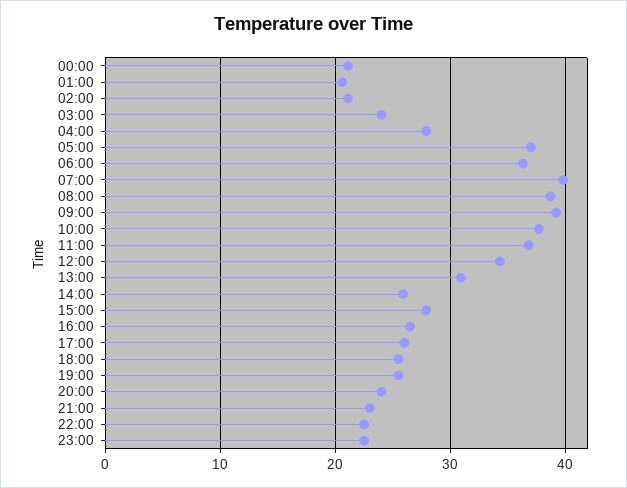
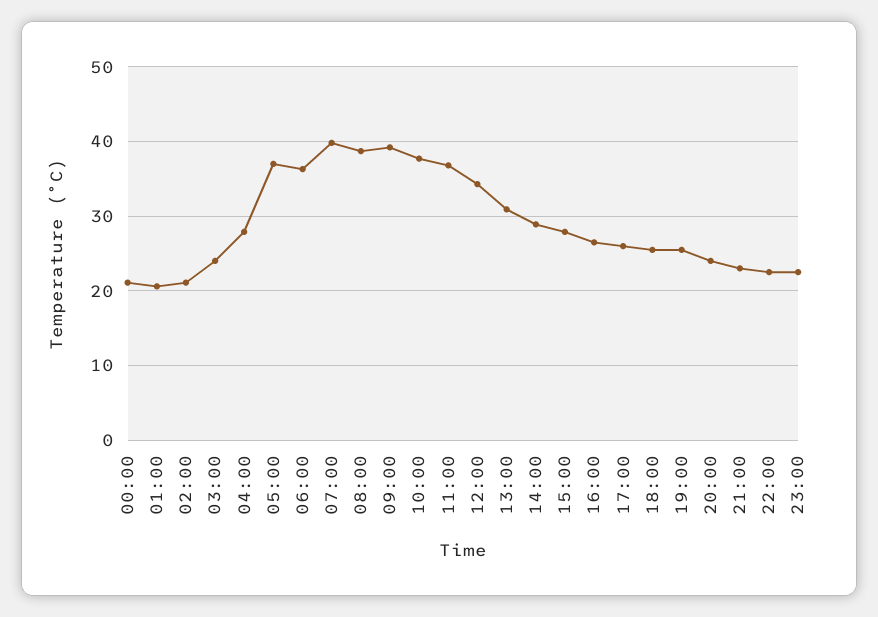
  {
    "00:00": 21,
    "01:00": 21,
    "02:00": 21,
    "03:00": 24,
    "04:00": 28,
    "05:00": 37,
    "06:00": 36,
    "07:00": 40,
    "08:00": 39,
    "09:00": 39,
    "10:00": 38,
    "11:00": 37,
    "12:00": 34,
    "13:00": 31,
-   "14:00": 26,
+   "14:00": 29,
    "15:00": 28,
    "16:00": 27,
    "17:00": 26,
    "18:00": 26,
    "19:00": 26,
    "20:00": 24,
    "21:00": 23,
    "22:00": 23,
    "23:00": 23
  }

